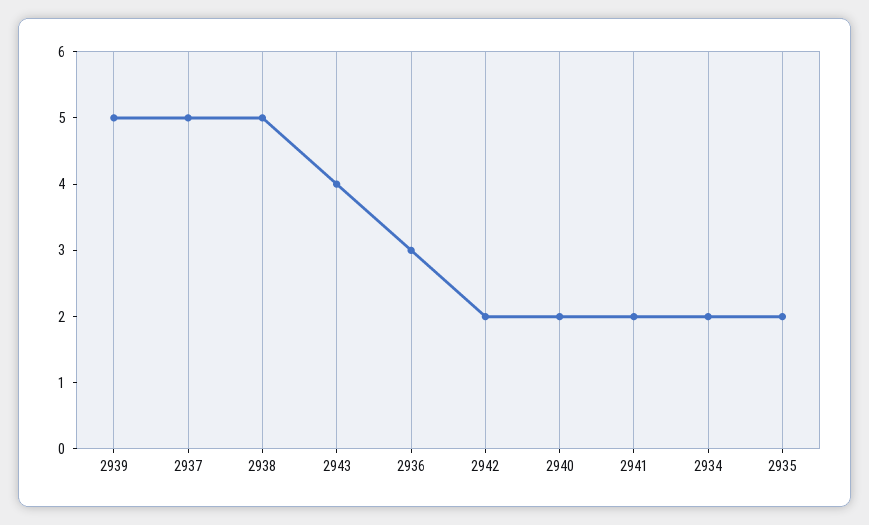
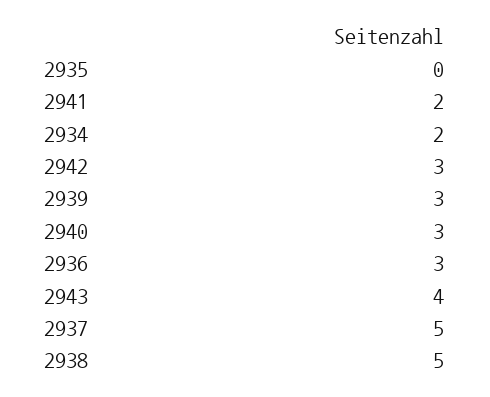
  {
-   "2939": 5,
+   "2939": 3,
    "2937": 5,
    "2938": 5,
    "2943": 4,
    "2936": 3,
-   "2942": 2,
+   "2942": 3,
-   "2940": 2,
+   "2940": 3,
    "2941": 2,
    "2934": 2,
-   "2935": 2
+   "2935": 0
  }

